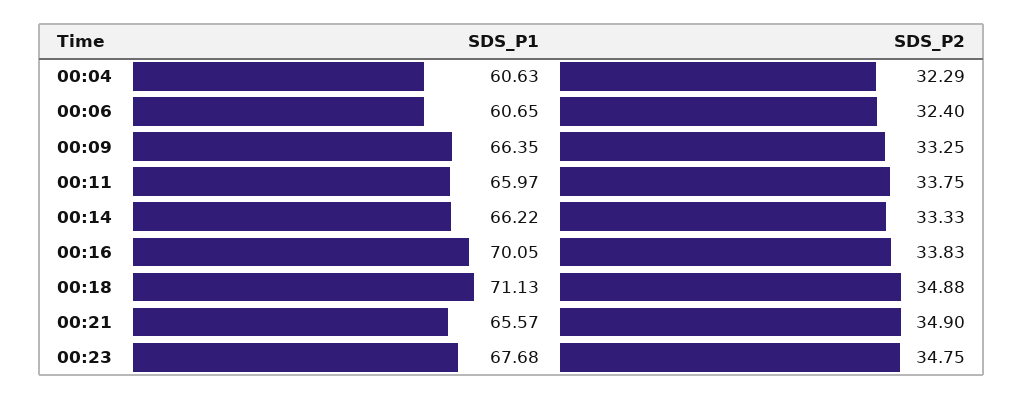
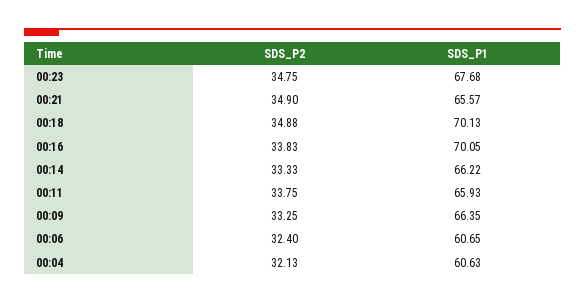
  {
    "SDS_P1": {
      "00:04": 60.63,
      "00:06": 60.65,
      "00:09": 66.35,
-     "00:11": 65.97,
+     "00:11": 65.93,
      "00:14": 66.22,
      "00:16": 70.05,
-     "00:18": 71.13,
+     "00:18": 70.13,
      "00:21": 65.57,
      "00:23": 67.68
    },
    "SDS_P2": {
-     "00:04": 32.29,
+     "00:04": 32.13,
      "00:06": 32.4,
      "00:09": 33.25,
      "00:11": 33.75,
      "00:14": 33.33,
      "00:16": 33.83,
      "00:18": 34.88,
      "00:21": 34.9,
      "00:23": 34.75
    }
  }

